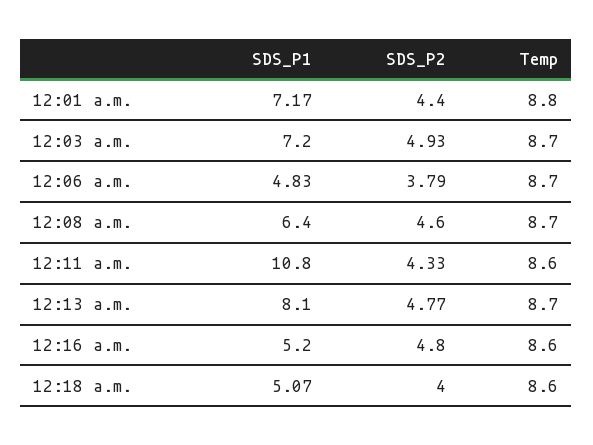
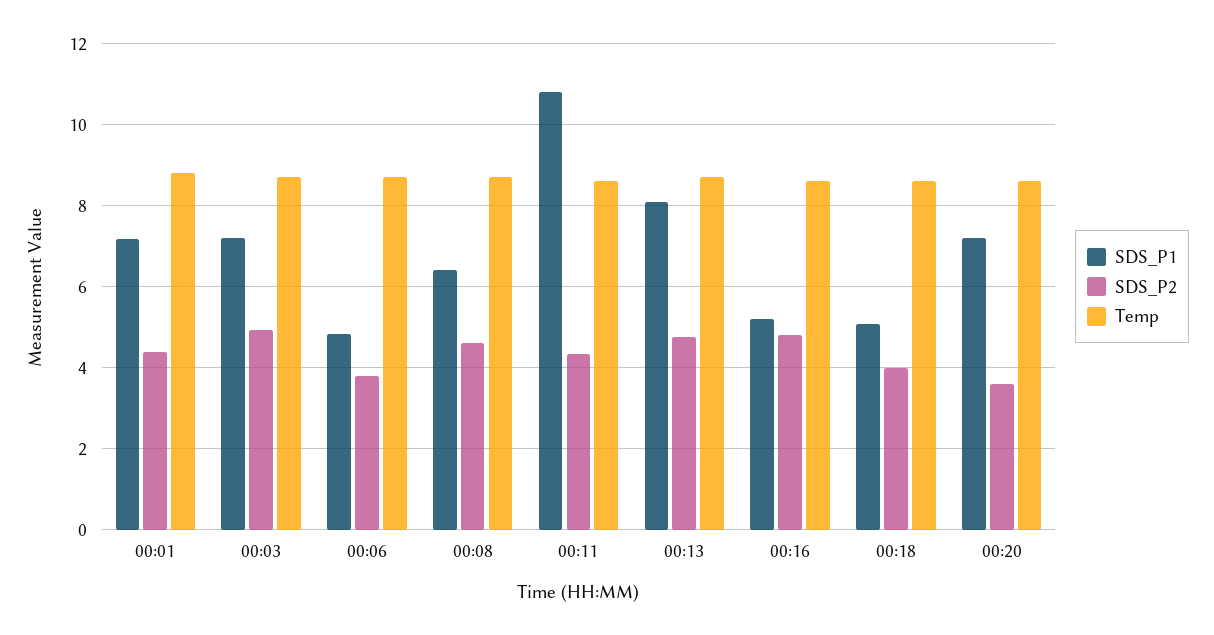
  {
    "SDS_P1": {
      "12:01 a.m.": 7.17,
      "12:03 a.m.": 7.2,
      "12:06 a.m.": 4.83,
      "12:08 a.m.": 6.4,
      "12:11 a.m.": 10.8,
      "12:13 a.m.": 8.1,
      "12:16 a.m.": 5.2,
-     "12:18 a.m.": 5.07
+     "12:18 a.m.": 5.07,
+     "00:20": 7.2
    },
    "SDS_P2": {
      "12:01 a.m.": 4.4,
      "12:03 a.m.": 4.93,
      "12:06 a.m.": 3.79,
      "12:08 a.m.": 4.6,
      "12:11 a.m.": 4.33,
      "12:13 a.m.": 4.77,
      "12:16 a.m.": 4.8,
-     "12:18 a.m.": 4
+     "12:18 a.m.": 4,
+     "00:20": 3.6
    },
    "Temp": {
      "12:01 a.m.": 8.8,
      "12:03 a.m.": 8.7,
      "12:06 a.m.": 8.7,
      "12:08 a.m.": 8.7,
      "12:11 a.m.": 8.6,
      "12:13 a.m.": 8.7,
      "12:16 a.m.": 8.6,
-     "12:18 a.m.": 8.6
+     "12:18 a.m.": 8.6,
+     "00:20": 8.6
    }
  }

